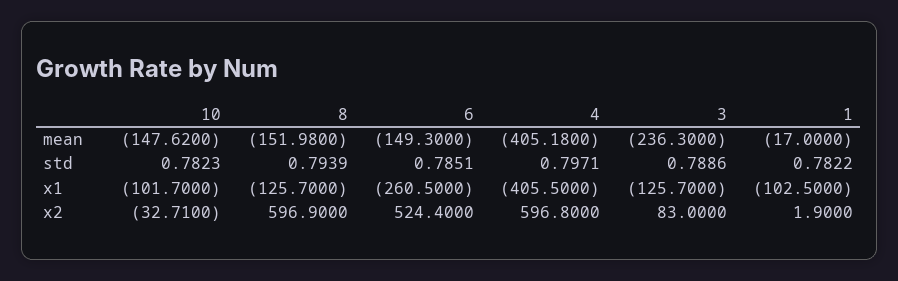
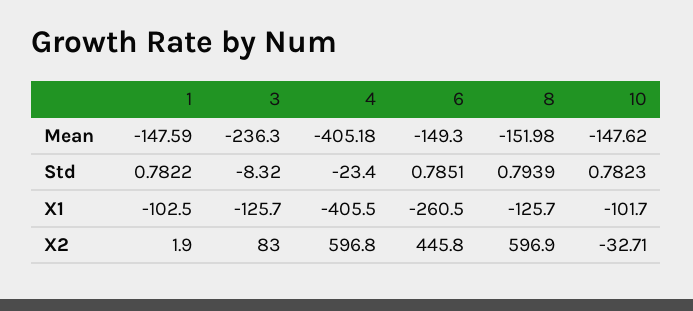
  {
    "10": {
      "mean": -147.62,
      "std": 0.7823,
      "x1": -101.7,
      "x2": -32.71
    },
    "8": {
      "mean": -151.98,
      "std": 0.7939,
      "x1": -125.7,
      "x2": 596.9
    },
    "6": {
      "mean": -149.3,
      "std": 0.7851,
      "x1": -260.5,
-     "x2": 524.4
+     "x2": 445.8
    },
    "4": {
      "mean": -405.18,
-     "std": 0.7971,
+     "std": -23.4,
      "x1": -405.5,
      "x2": 596.8
    },
    "3": {
      "mean": -236.3,
-     "std": 0.7886,
+     "std": -8.32,
      "x1": -125.7,
      "x2": 83
    },
    "1": {
-     "mean": -17,
+     "mean": -147.59,
      "std": 0.7822,
      "x1": -102.5,
      "x2": 1.9
    }
  }

